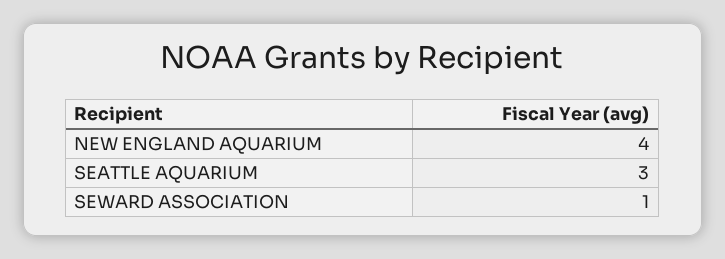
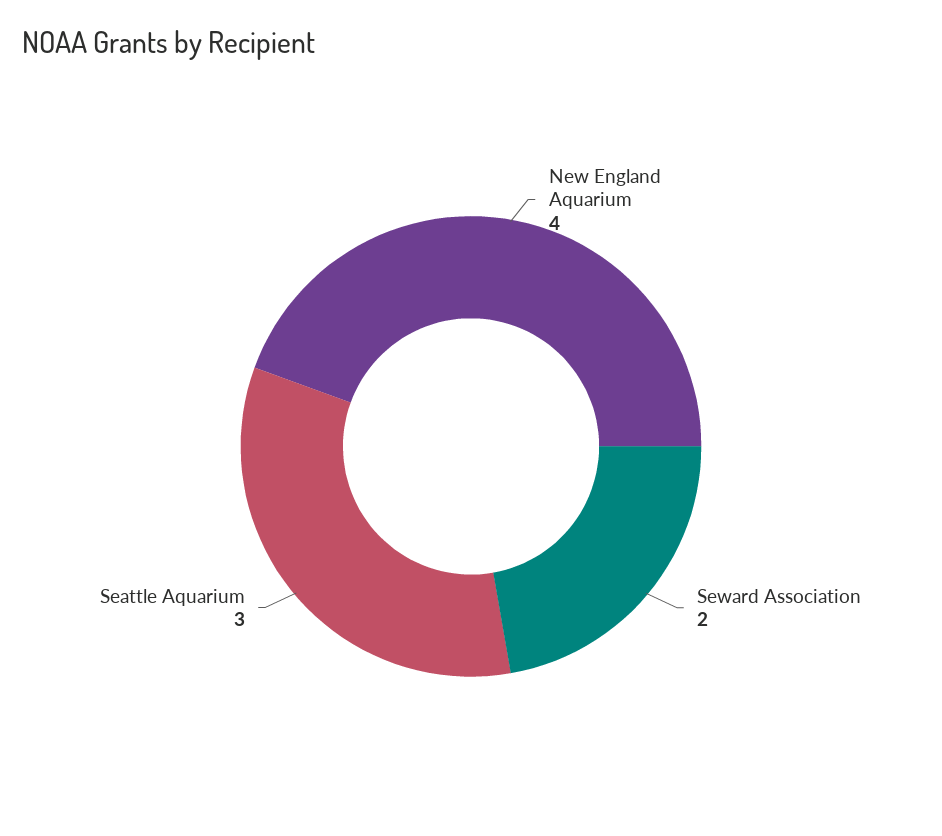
  {
    "NEW ENGLAND AQUARIUM": 4,
    "SEATTLE AQUARIUM": 3,
-   "SEWARD ASSOCIATION": 1
+   "SEWARD ASSOCIATION": 2
  }

